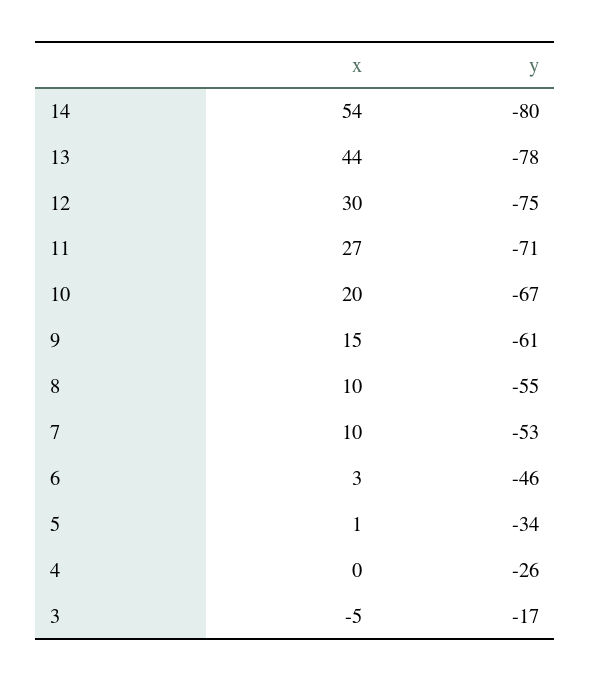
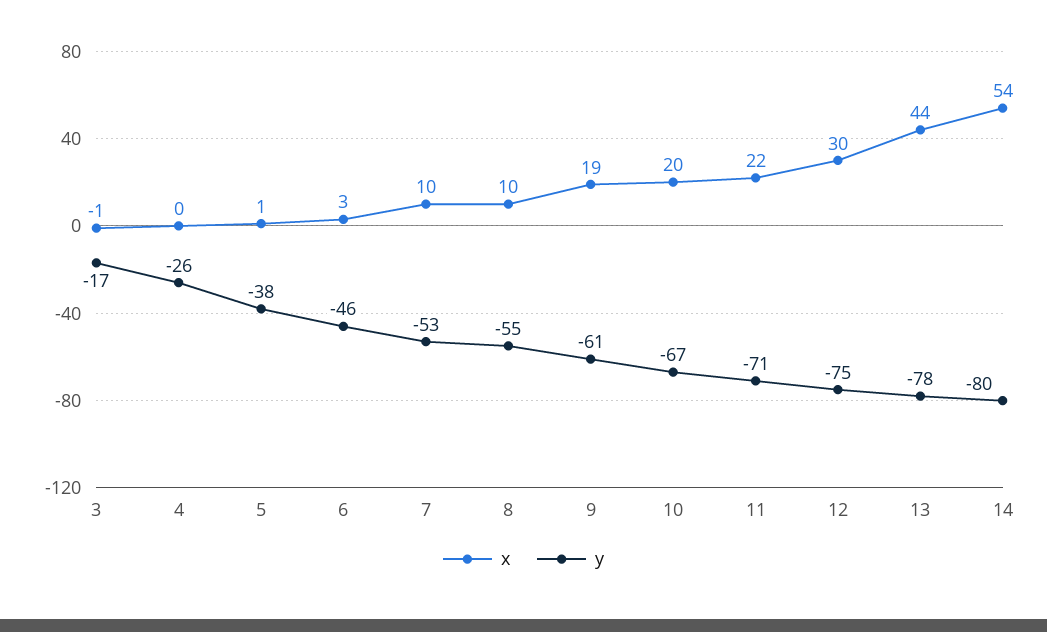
  {
    "x": {
      "14": 54,
      "13": 44,
      "12": 30,
-     "11": 27,
+     "11": 22,
      "10": 20,
-     "9": 15,
+     "9": 19,
      "8": 10,
      "7": 10,
      "6": 3,
      "5": 1,
      "4": 0,
-     "3": -5
+     "3": -1
    },
    "y": {
      "14": -80,
      "13": -78,
      "12": -75,
      "11": -71,
      "10": -67,
      "9": -61,
      "8": -55,
      "7": -53,
      "6": -46,
-     "5": -34,
+     "5": -38,
      "4": -26,
      "3": -17
    }
  }

